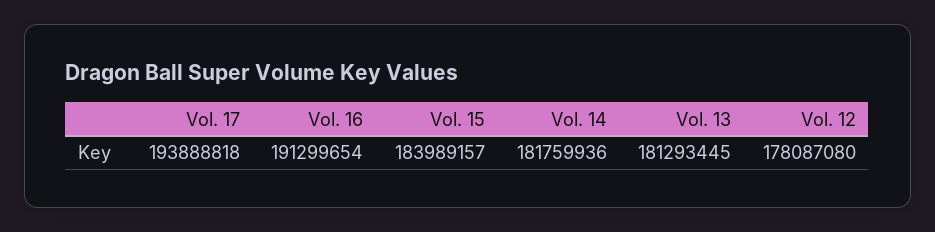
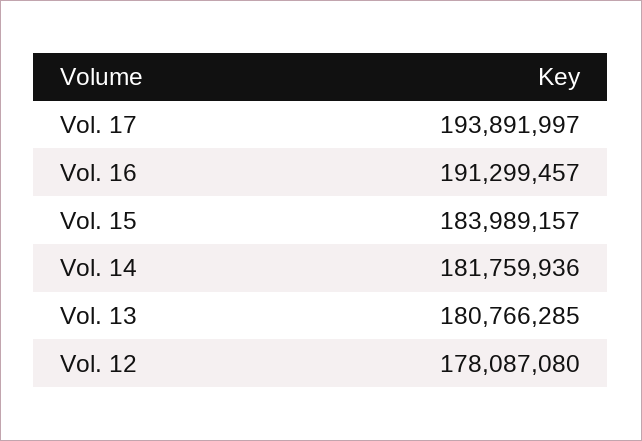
  {
-   "Vol. 17": 193888818,
+   "Vol. 17": 193891997,
-   "Vol. 16": 191299654,
+   "Vol. 16": 191299457,
    "Vol. 15": 183989157,
    "Vol. 14": 181759936,
-   "Vol. 13": 181293445,
+   "Vol. 13": 180766285,
    "Vol. 12": 178087080
  }

